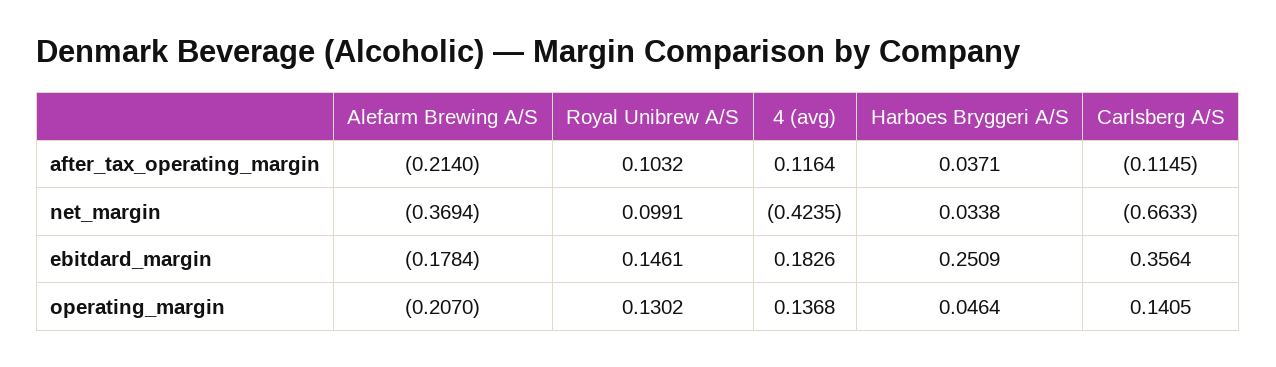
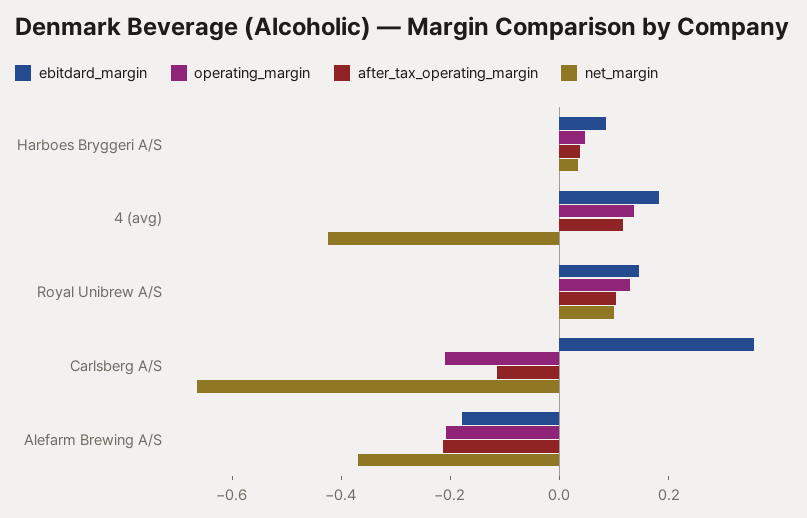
  {
    "after_tax_operating_margin": {
      "Alefarm Brewing A/S": -0.214,
      "Royal Unibrew A/S": 0.1032,
      "4 (avg)": 0.1164,
      "Harboes Bryggeri A/S": 0.0371,
      "Carlsberg A/S": -0.1145
    },
    "net_margin": {
      "Alefarm Brewing A/S": -0.3694,
      "Royal Unibrew A/S": 0.0991,
      "4 (avg)": -0.4235,
      "Harboes Bryggeri A/S": 0.0338,
      "Carlsberg A/S": -0.6633
    },
    "ebitdard_margin": {
      "Alefarm Brewing A/S": -0.1784,
      "Royal Unibrew A/S": 0.1461,
      "4 (avg)": 0.1826,
-     "Harboes Bryggeri A/S": 0.2509,
+     "Harboes Bryggeri A/S": 0.1,
      "Carlsberg A/S": 0.3564
    },
    "operating_margin": {
      "Alefarm Brewing A/S": -0.207,
      "Royal Unibrew A/S": 0.1302,
      "4 (avg)": 0.1368,
      "Harboes Bryggeri A/S": 0.0464,
-     "Carlsberg A/S": 0.1405
+     "Carlsberg A/S": -0.2
    }
  }

